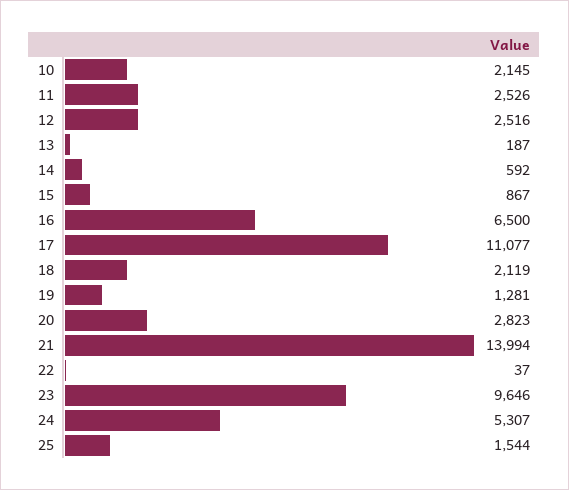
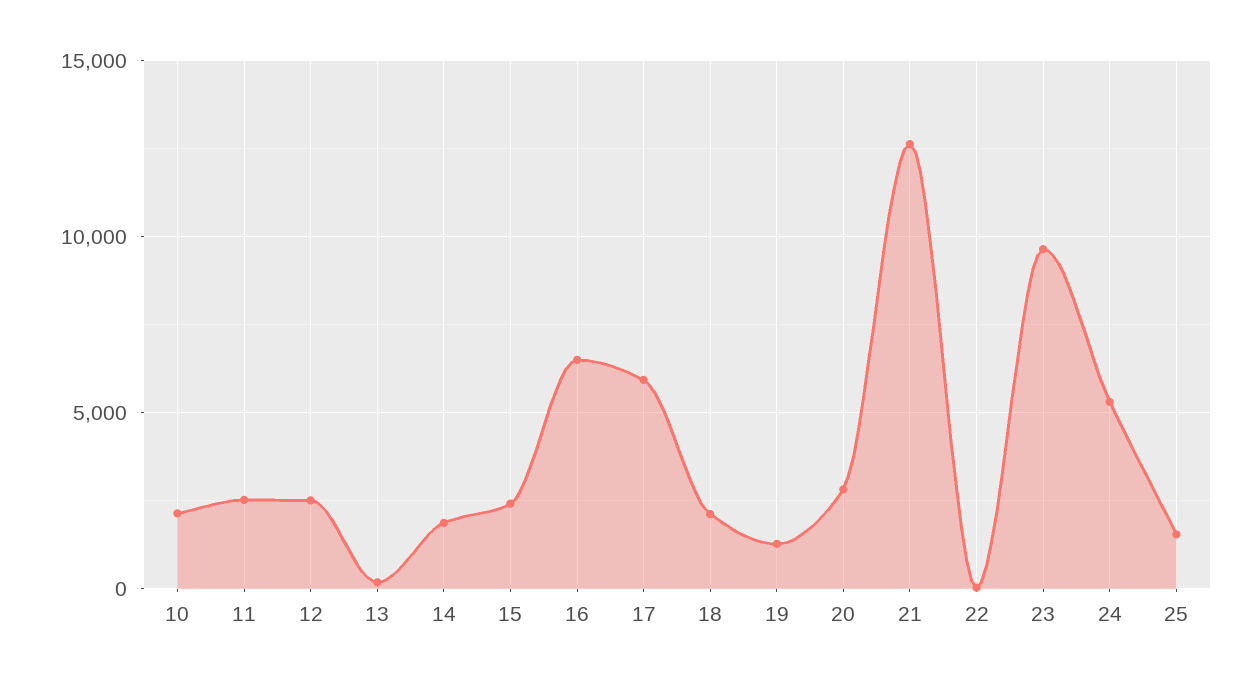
  {
    "10": 2145,
    "11": 2526,
    "12": 2516,
    "13": 187,
-   "14": 592,
+   "14": 2000,
-   "15": 867,
+   "15": 2500,
    "16": 6500,
-   "17": 11077,
+   "17": 6000,
    "18": 2119,
    "19": 1281,
    "20": 2823,
-   "21": 13994,
+   "21": 12500,
    "22": 37,
    "23": 9646,
    "24": 5307,
    "25": 1544
  }

